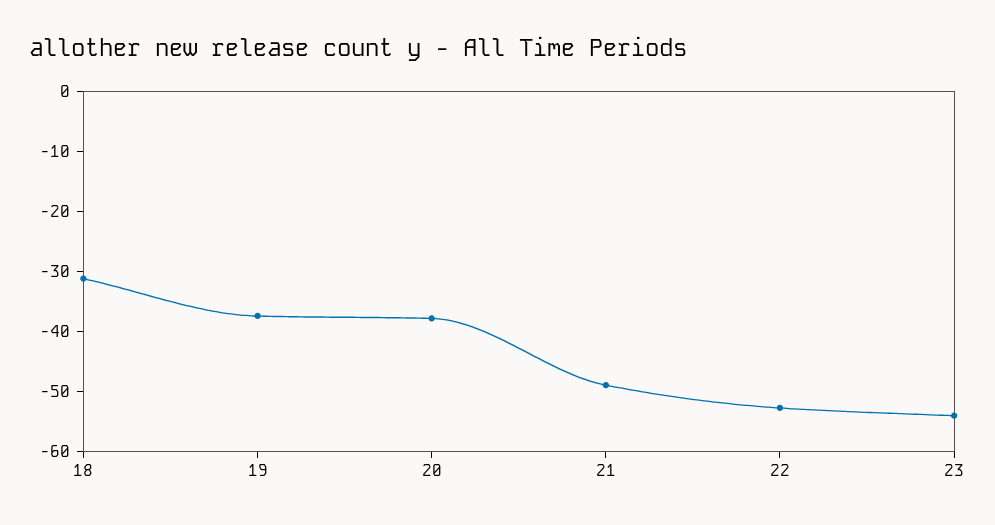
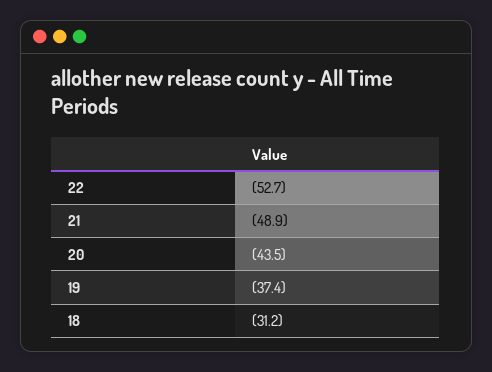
  {
    "18": -31.2,
    "19": -37.4,
-   "20": -38,
+   "20": -43.5,
    "21": -48.9,
-   "22": -52.7,
+   "22": -52.7
-   "23": -54
  }

